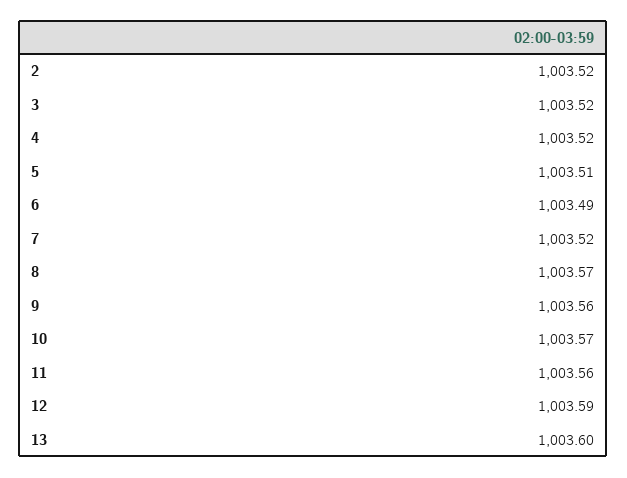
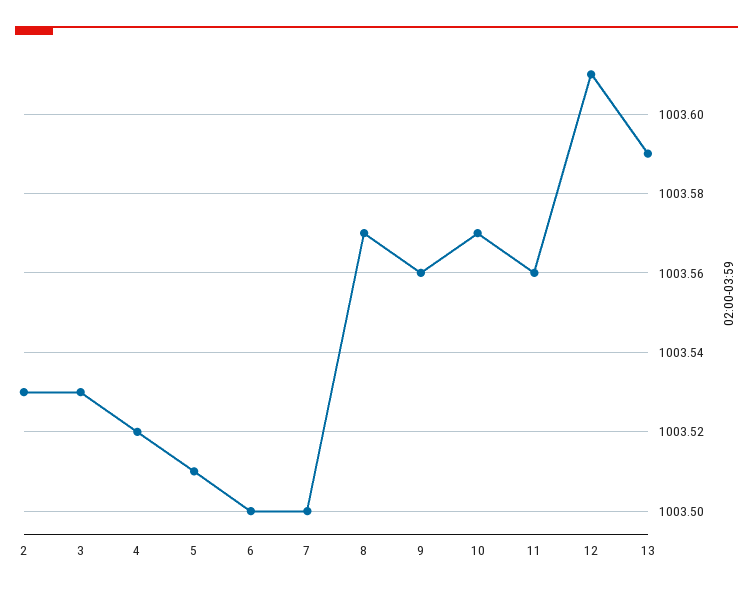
  {
-   "2": 1003.52,
+   "2": 1003.53,
-   "3": 1003.52,
+   "3": 1003.53,
    "4": 1003.52,
    "5": 1003.51,
-   "6": 1003.49,
+   "6": 1003.5,
-   "7": 1003.52,
+   "7": 1003.5,
    "8": 1003.57,
    "9": 1003.56,
    "10": 1003.57,
    "11": 1003.56,
-   "12": 1003.59,
+   "12": 1003.61,
-   "13": 1003.6
+   "13": 1003.59
  }

